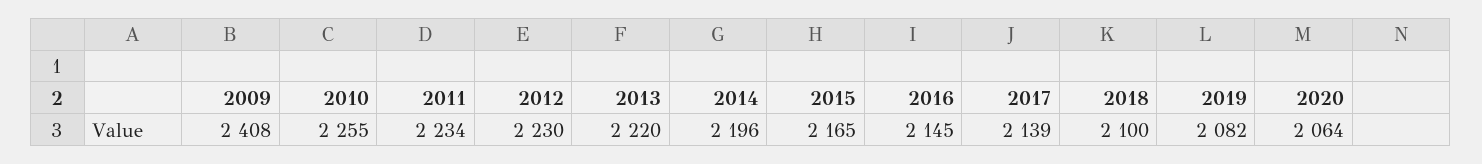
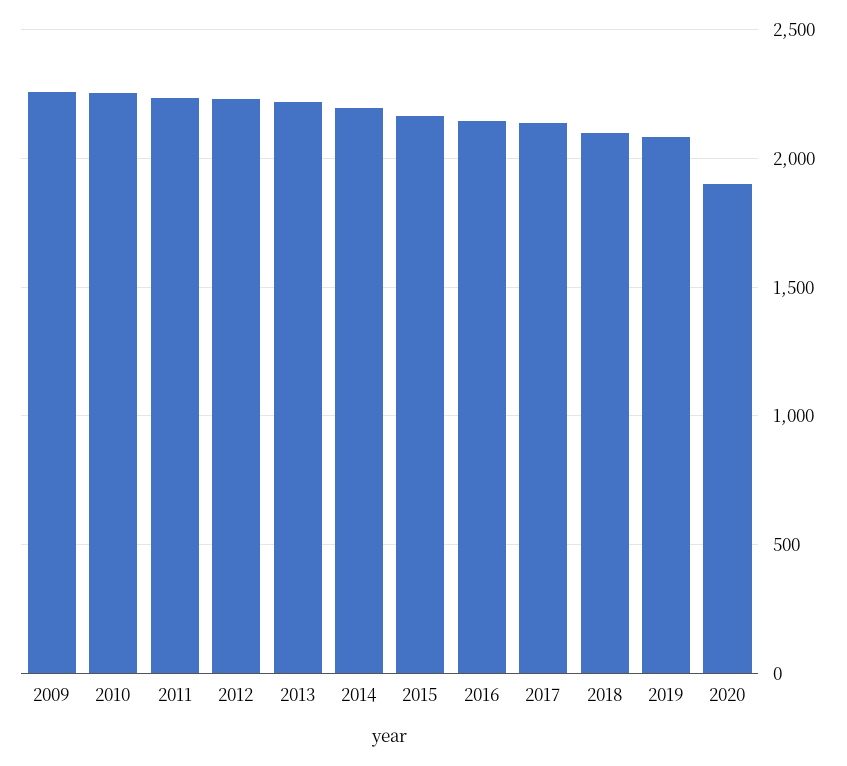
  {
-   "2009": 2408,
+   "2009": 2250,
    "2010": 2255,
    "2011": 2234,
    "2012": 2230,
    "2013": 2220,
    "2014": 2196,
    "2015": 2165,
    "2016": 2145,
    "2017": 2139,
    "2018": 2100,
    "2019": 2082,
-   "2020": 2064
+   "2020": 1900
  }

